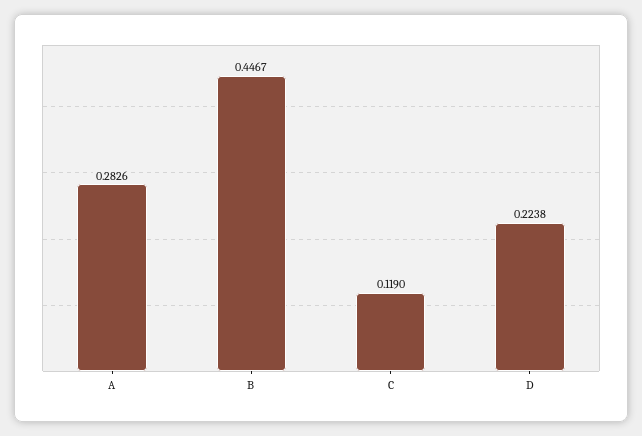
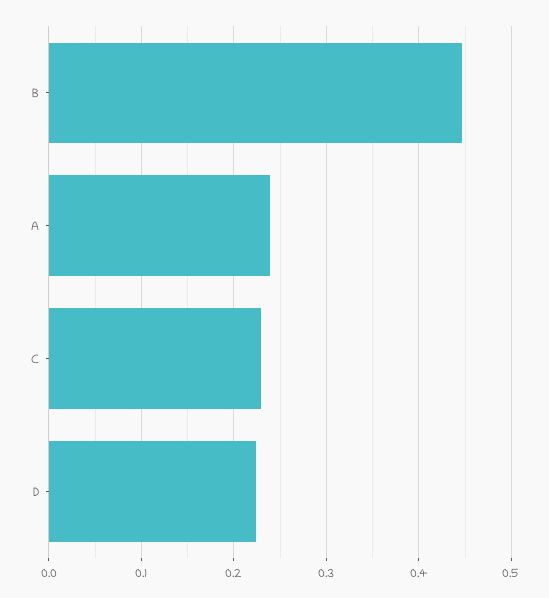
  {
-   "A": 0.2826,
+   "A": 0.24,
    "B": 0.4467,
-   "C": 0.119,
+   "C": 0.23,
    "D": 0.2238
  }

